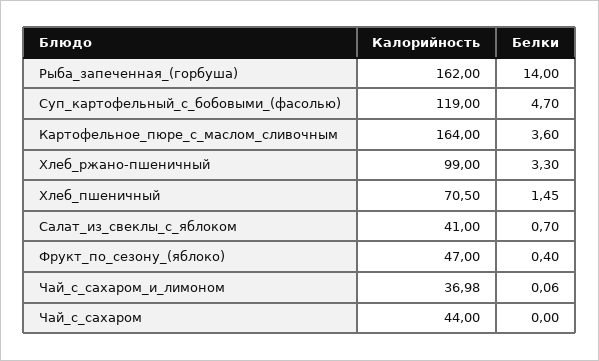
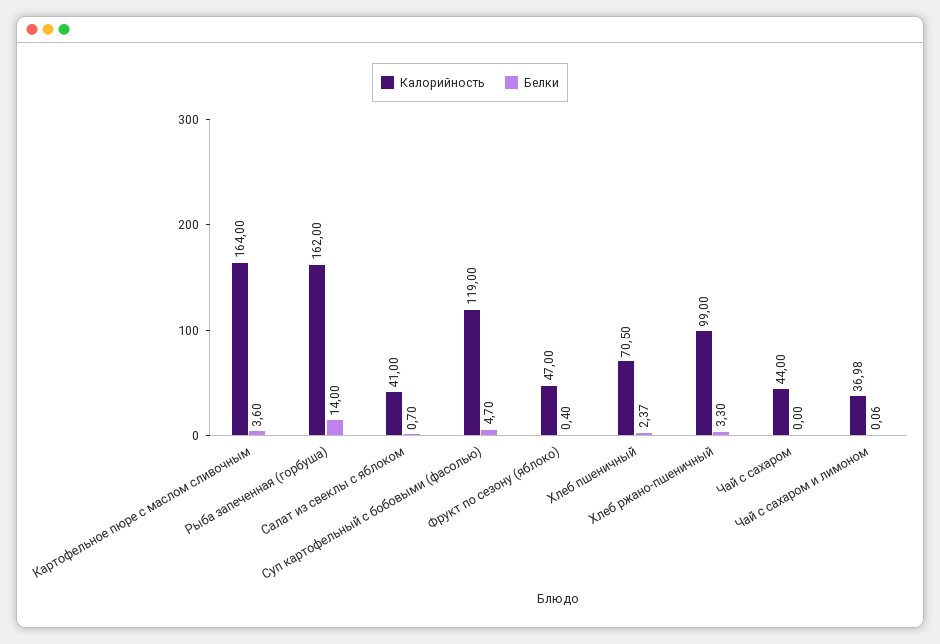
  {
    "Калорийность": {
      "Рыба_запеченная_(горбуша)": 162,
      "Суп_картофельный_с_бобовыми_(фасолью)": 119,
      "Картофельное_пюре_с_маслом_сливочным": 164,
      "Хлеб_ржано-пшеничный": 99,
      "Хлеб_пшеничный": 70.5,
      "Салат_из_свеклы_с_яблоком": 41,
      "Фрукт_по_сезону_(яблоко)": 47,
      "Чай_с_сахаром_и_лимоном": 36.98,
      "Чай_с_сахаром": 44
    },
    "Белки": {
      "Рыба_запеченная_(горбуша)": 14,
      "Суп_картофельный_с_бобовыми_(фасолью)": 4.7,
      "Картофельное_пюре_с_маслом_сливочным": 3.6,
      "Хлеб_ржано-пшеничный": 3.3,
-     "Хлеб_пшеничный": 1.45,
+     "Хлеб_пшеничный": 2.37,
      "Салат_из_свеклы_с_яблоком": 0.7,
      "Фрукт_по_сезону_(яблоко)": 0.4,
      "Чай_с_сахаром_и_лимоном": 0.06,
      "Чай_с_сахаром": 0
    }
  }

